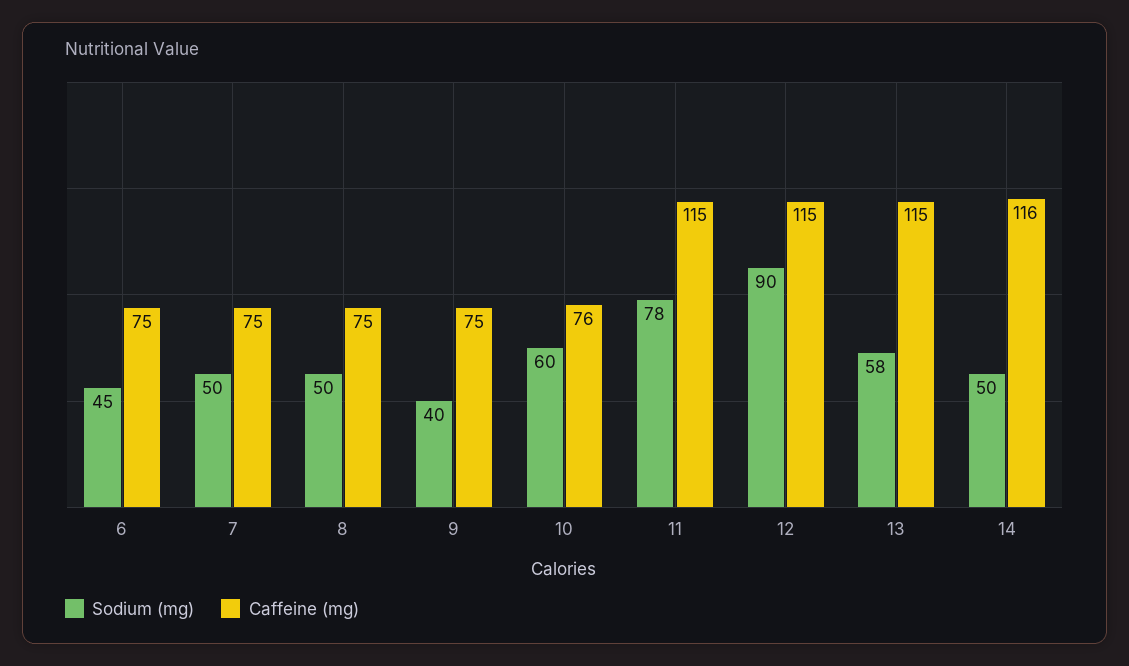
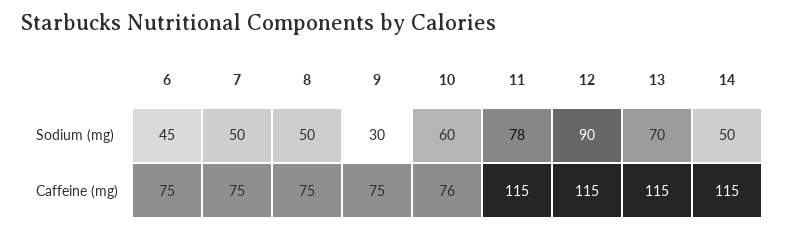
  {
    "Sodium (mg)": {
      "6": 45,
      "7": 50,
      "8": 50,
-     "9": 40,
+     "9": 30,
      "10": 60,
      "11": 78,
      "12": 90,
-     "13": 58,
+     "13": 70,
      "14": 50
    },
    "Caffeine (mg)": {
      "6": 75,
      "7": 75,
      "8": 75,
      "9": 75,
      "10": 76,
      "11": 115,
      "12": 115,
      "13": 115,
-     "14": 116
+     "14": 115
    }
  }

